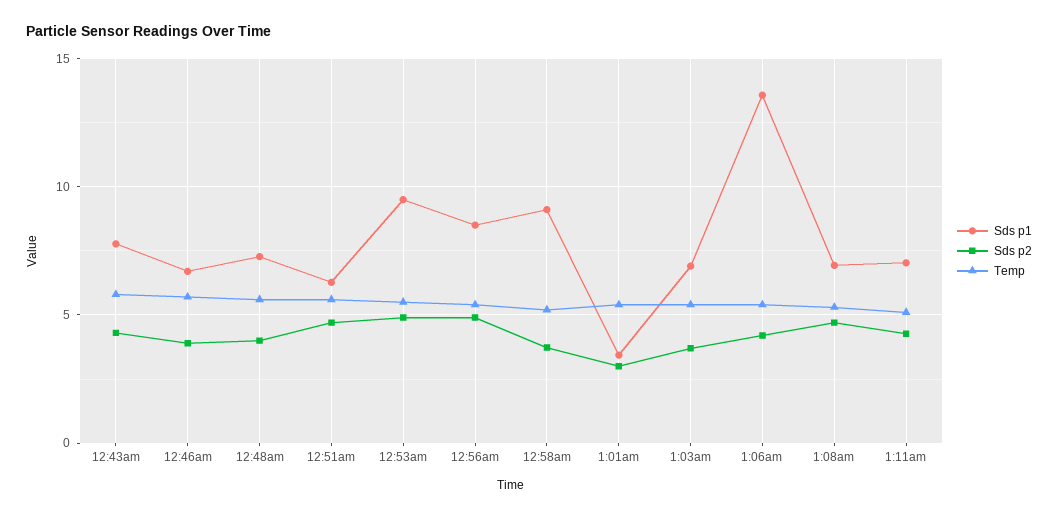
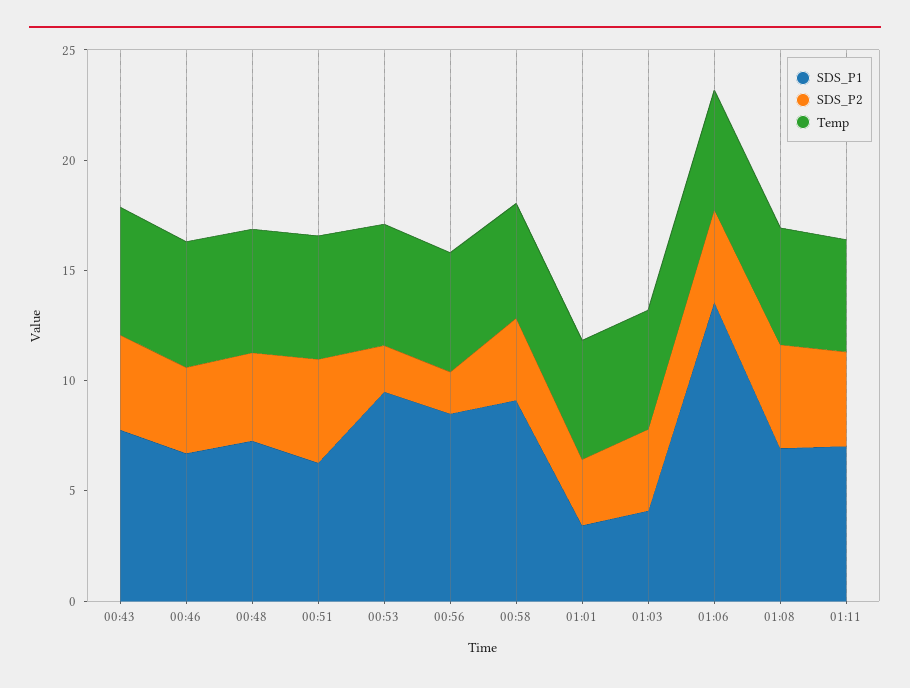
  {
    "Sds p1": {
      "12:43am": 8,
      "12:46am": 6.5,
      "12:48am": 7.5,
      "12:51am": 6.5,
      "12:53am": 9.5,
      "12:56am": 8.5,
      "12:58am": 9,
      "1:01am": 3.5,
-     "1:03am": 7,
+     "1:03am": 4,
      "1:06am": 13.5,
      "1:08am": 7,
      "1:11am": 7
    },
    "Sds p2": {
      "12:43am": 4.5,
      "12:46am": 4,
      "12:48am": 4,
      "12:51am": 4.5,
-     "12:53am": 5,
+     "12:53am": 2,
-     "12:56am": 5,
+     "12:56am": 2,
      "12:58am": 3.5,
      "1:01am": 3,
      "1:03am": 3.5,
      "1:06am": 4,
      "1:08am": 4.5,
      "1:11am": 4.5
    },
    "Temp": {
      "12:43am": 6,
      "12:46am": 5.5,
      "12:48am": 5.5,
      "12:51am": 5.5,
      "12:53am": 5.5,
      "12:56am": 5.5,
      "12:58am": 5,
      "1:01am": 5.5,
      "1:03am": 5.5,
      "1:06am": 5.5,
      "1:08am": 5.5,
      "1:11am": 5
    }
  }

